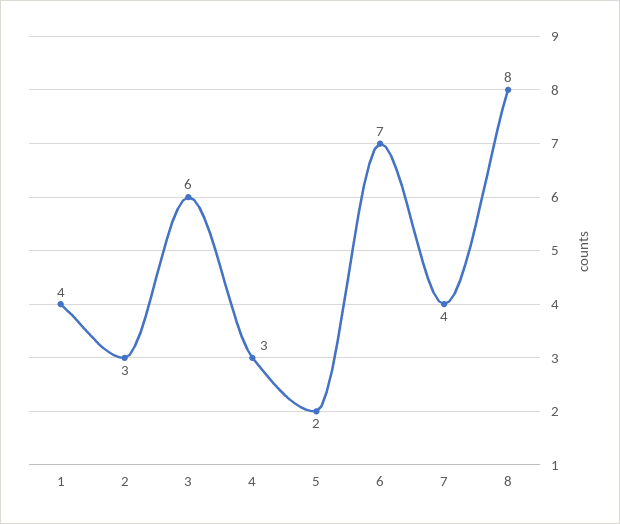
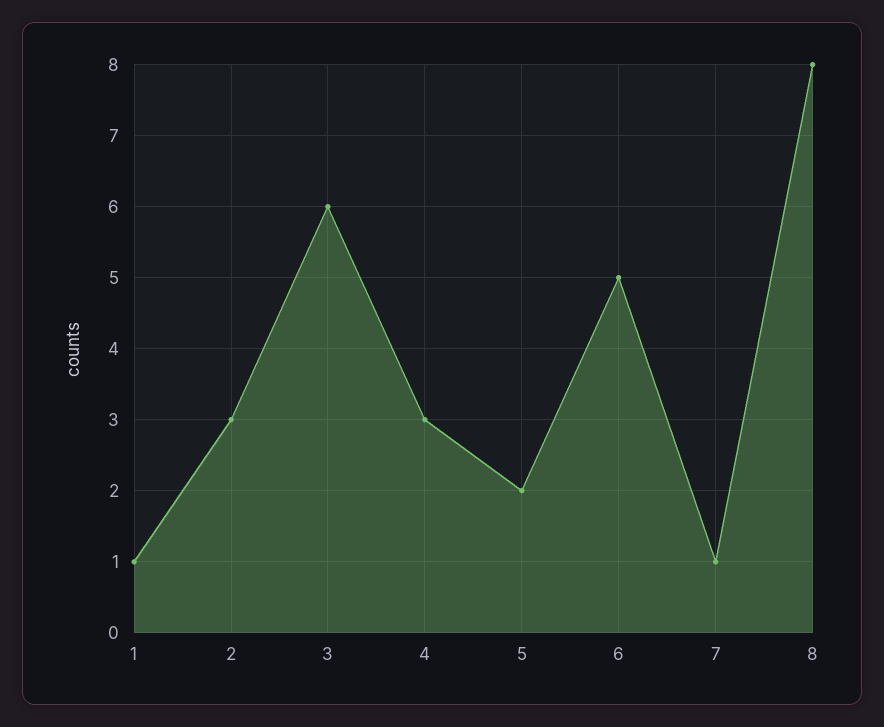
  {
-   "1": 4,
+   "1": 1,
    "2": 3,
    "3": 6,
    "4": 3,
    "5": 2,
-   "6": 7,
+   "6": 5,
-   "7": 4,
+   "7": 1,
    "8": 8
  }

